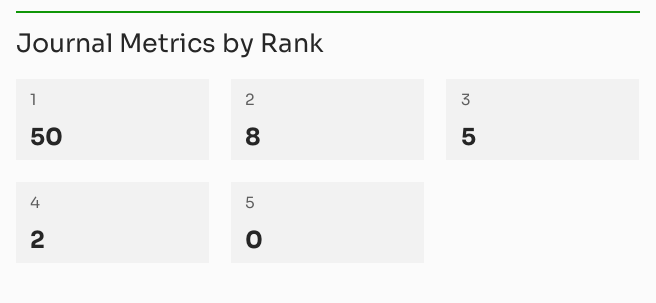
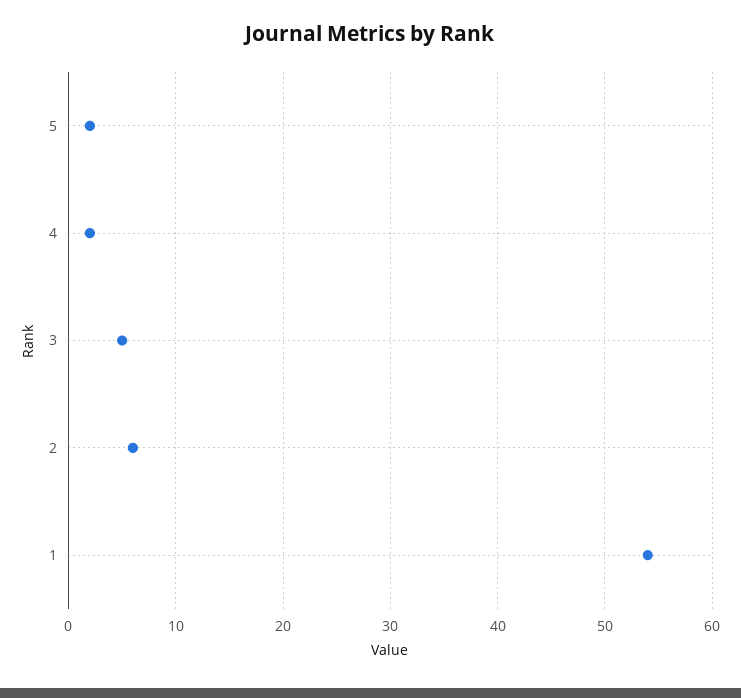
  {
-   "1": 50,
+   "1": 54,
-   "2": 8,
+   "2": 6,
    "3": 5,
    "4": 2,
-   "5": 0
+   "5": 2
  }

